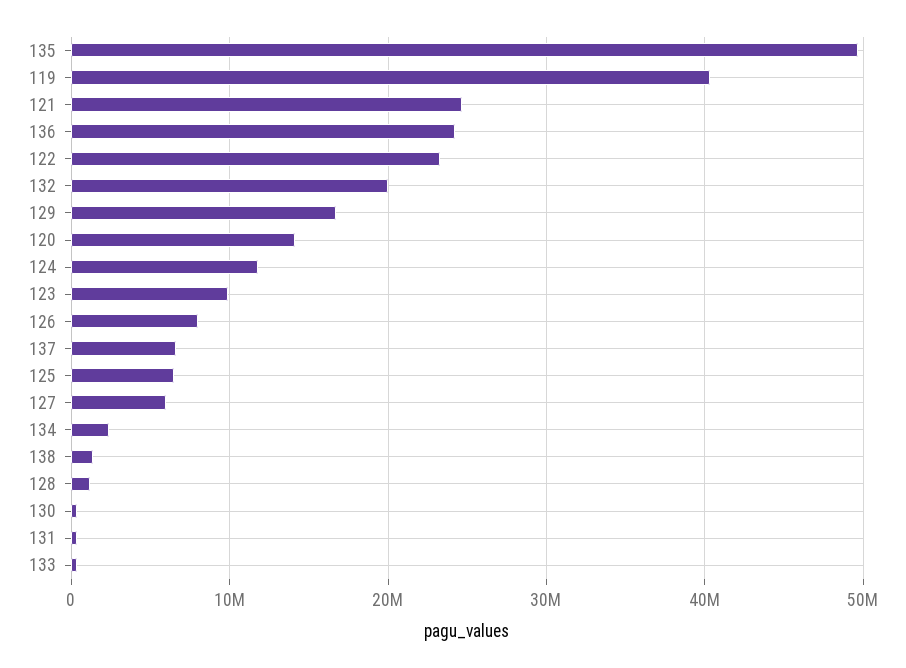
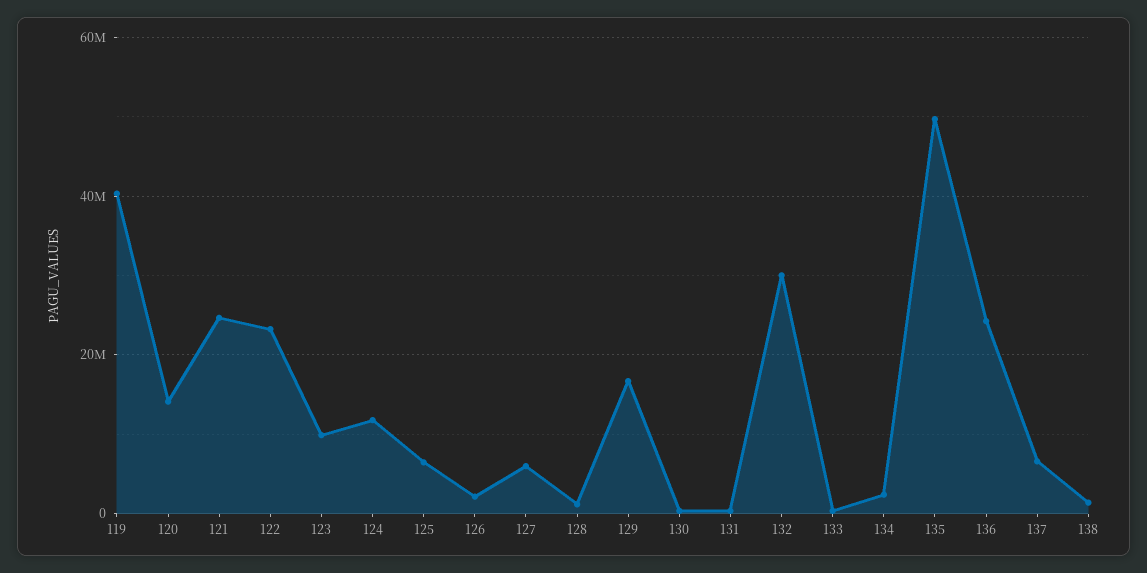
  {
    "135": 50000000,
    "119": 40000000,
    "121": 25000000,
    "136": 24000000,
    "122": 23000000,
-   "132": 20000000,
+   "132": 30000000,
    "129": 17000000,
    "120": 14000000,
    "124": 12000000,
    "123": 10000000,
-   "126": 8000000,
+   "126": 2000000,
    "137": 7000000,
    "125": 6000000,
    "127": 6000000,
    "134": 2000000,
    "138": 1000000,
    "128": 1000000,
    "130": 0,
    "131": 0,
    "133": 0
  }

